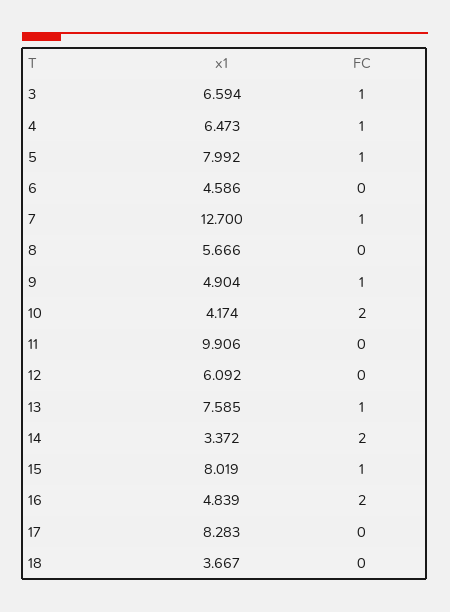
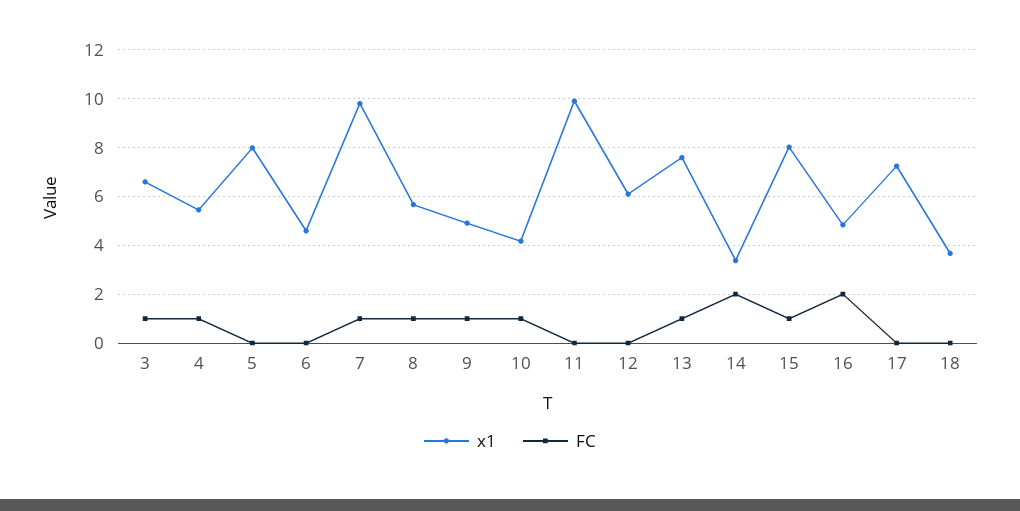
  {
    "x1": {
      "3": 6.594,
-     "4": 6.473,
+     "4": 5.5,
      "5": 7.992,
      "6": 4.586,
-     "7": 12.7,
+     "7": 9.75,
      "8": 5.666,
      "9": 4.904,
      "10": 4.174,
      "11": 9.906,
      "12": 6.092,
      "13": 7.585,
      "14": 3.372,
      "15": 8.019,
      "16": 4.839,
-     "17": 8.283,
+     "17": 7.25,
      "18": 3.667
    },
    "FC": {
      "3": 1,
      "4": 1,
-     "5": 1,
+     "5": 0,
      "6": 0,
      "7": 1,
-     "8": 0,
+     "8": 1,
      "9": 1,
-     "10": 2,
+     "10": 1,
      "11": 0,
      "12": 0,
      "13": 1,
      "14": 2,
      "15": 1,
      "16": 2,
      "17": 0,
      "18": 0
    }
  }

